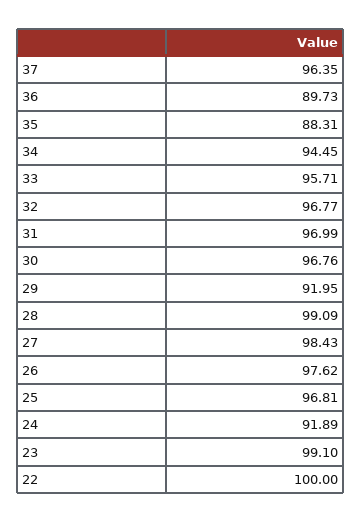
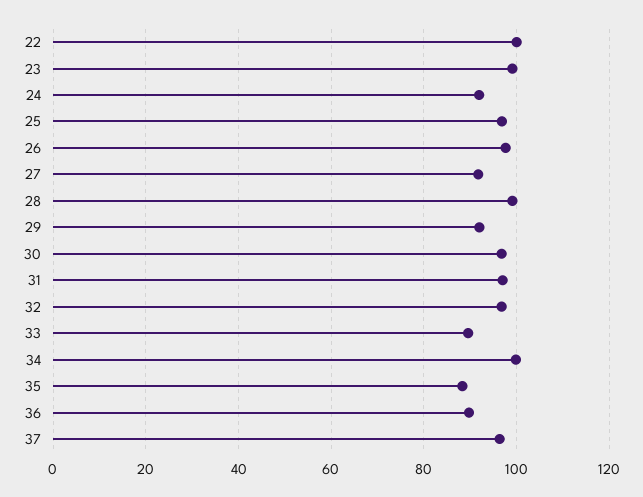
  {
    "37": 96.35,
    "36": 89.73,
    "35": 88.31,
-   "34": 94.45,
+   "34": 100,
-   "33": 95.71,
+   "33": 90,
    "32": 96.77,
    "31": 96.99,
    "30": 96.76,
    "29": 91.95,
    "28": 99.09,
-   "27": 98.43,
+   "27": 92,
    "26": 97.62,
    "25": 96.81,
    "24": 91.89,
    "23": 99.1,
    "22": 100
  }

